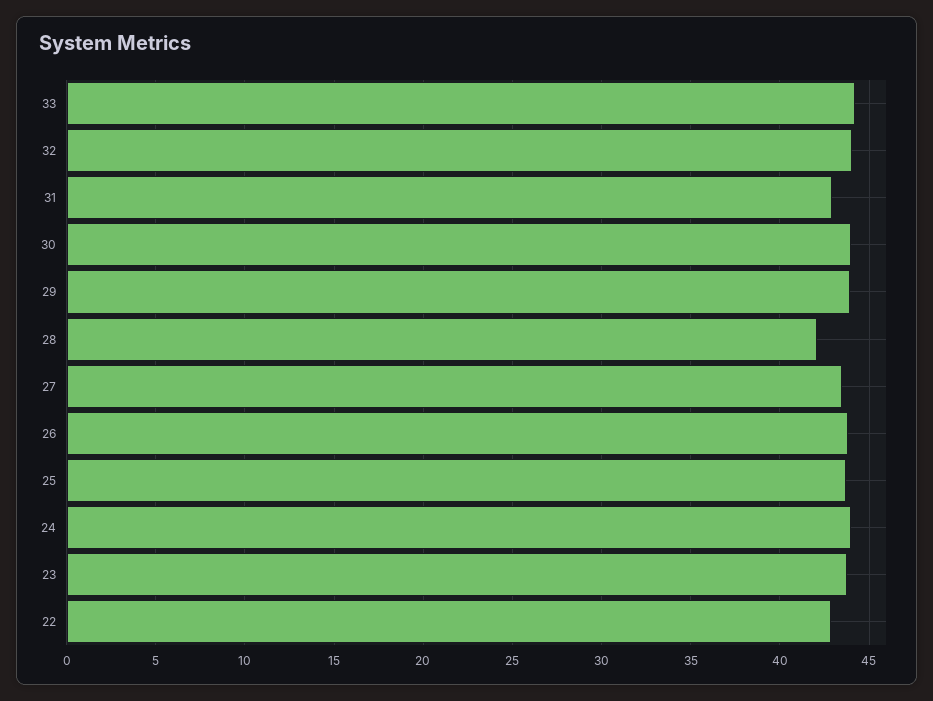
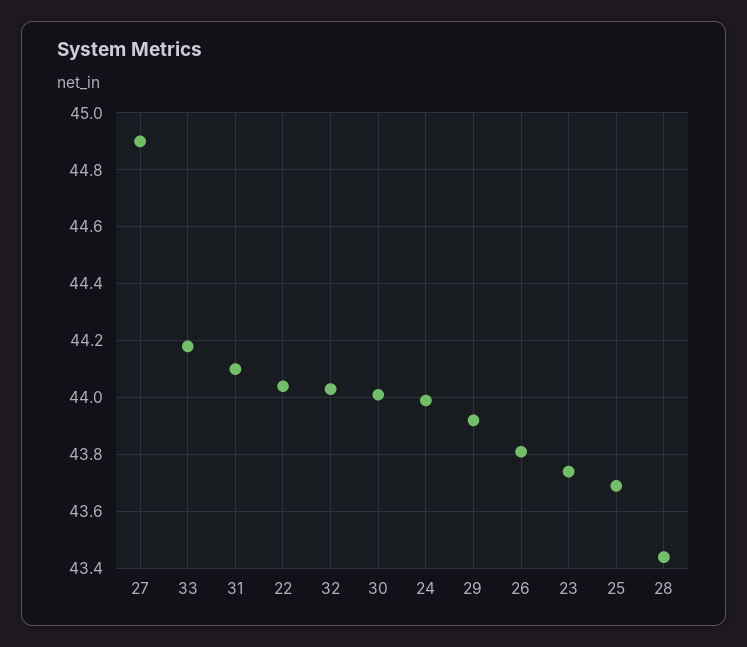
  {
    "33": 44.2,
    "32": 44.05,
-   "31": 43,
+   "31": 44.1,
    "30": 44,
    "29": 43.9,
-   "28": 42,
+   "28": 43.45,
-   "27": 43.5,
+   "27": 44.9,
    "26": 43.8,
    "25": 43.7,
    "24": 44,
    "23": 43.75,
-   "22": 43
+   "22": 44.05
  }

